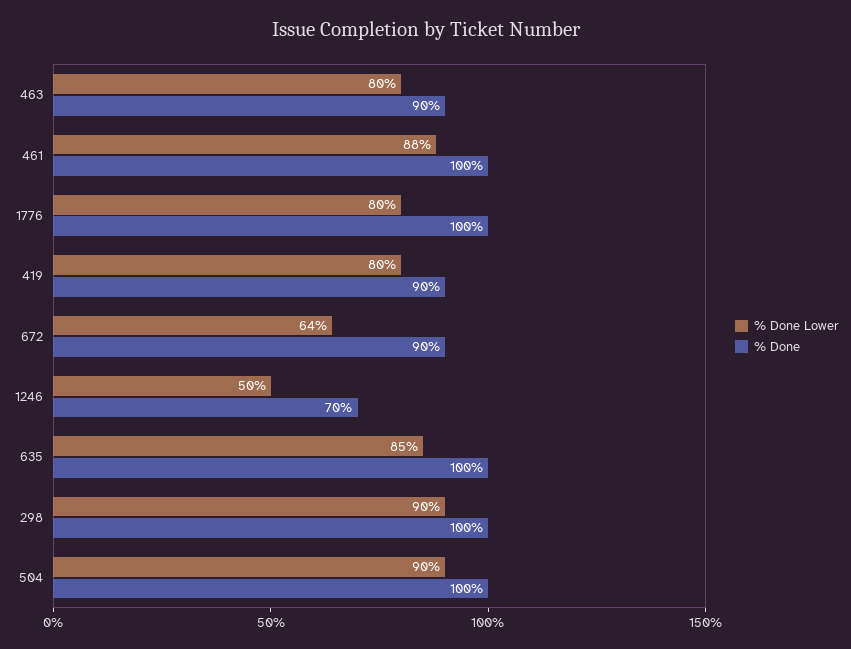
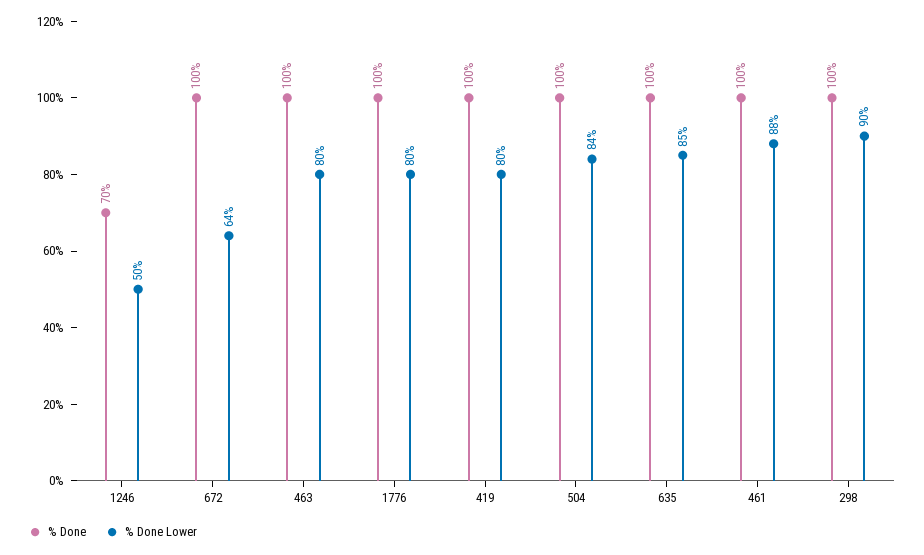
  {
    "% Done Lower": {
      "463": 80,
      "461": 88,
      "1776": 80,
      "419": 80,
      "672": 64,
      "1246": 50,
      "635": 85,
      "298": 90,
-     "504": 90
+     "504": 84
    },
    "% Done": {
-     "463": 90,
+     "463": 100,
      "461": 100,
      "1776": 100,
-     "419": 90,
+     "419": 100,
-     "672": 90,
+     "672": 100,
      "1246": 70,
      "635": 100,
      "298": 100,
      "504": 100
    }
  }

